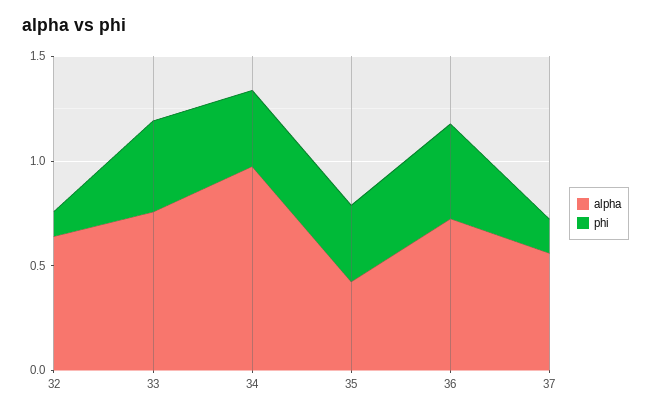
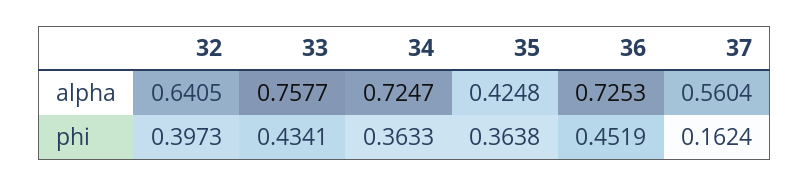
  {
    "alpha": {
      "32": 0.6405,
      "33": 0.7577,
-     "34": 1,
+     "34": 0.7247,
      "35": 0.4248,
      "36": 0.7253,
      "37": 0.5604
    },
    "phi": {
-     "32": 0.1,
+     "32": 0.3973,
      "33": 0.4341,
      "34": 0.3633,
      "35": 0.3638,
      "36": 0.4519,
      "37": 0.1624
    }
  }

